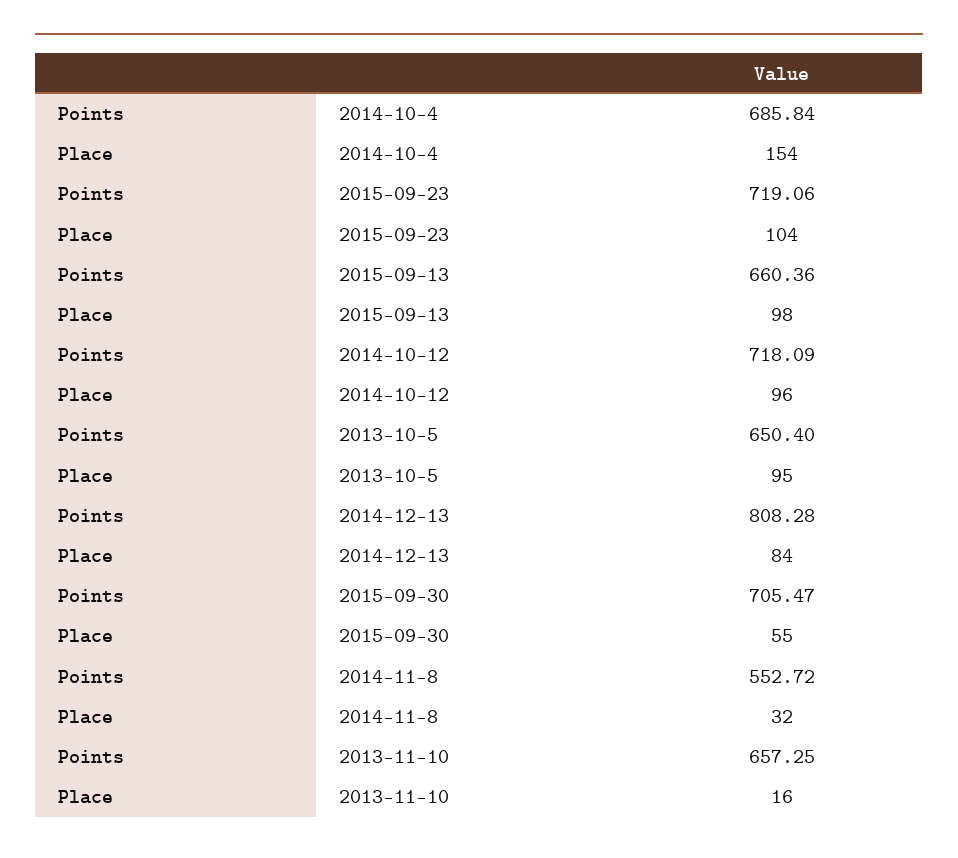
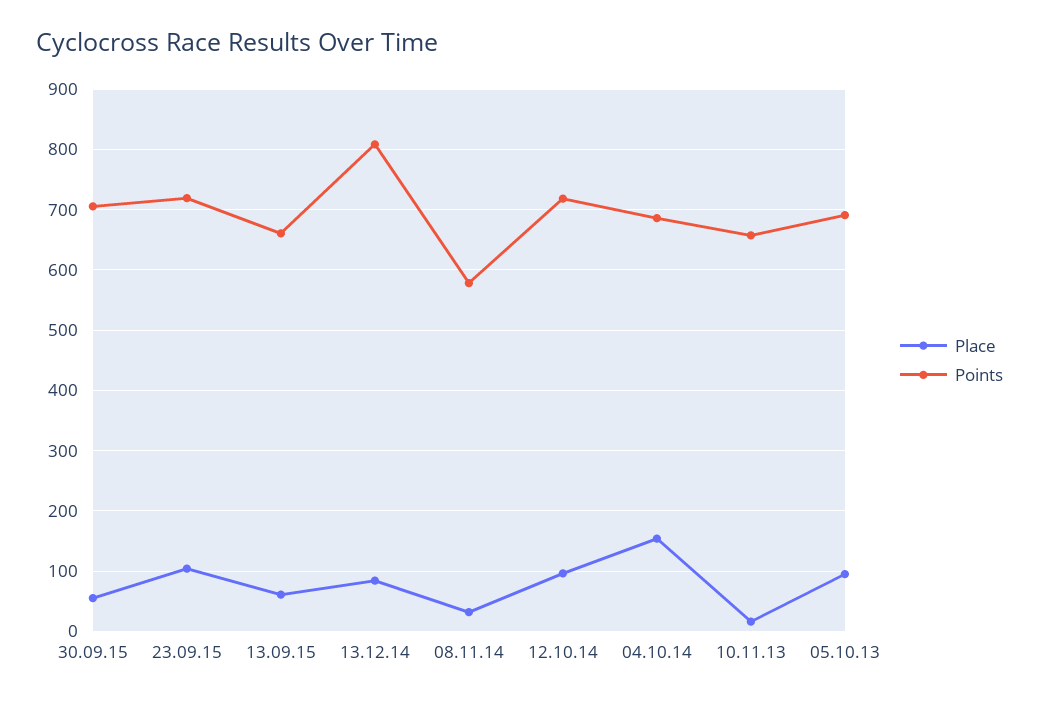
  {
    "Points": {
      "2014-10-4": 685.84,
      "2015-09-23": 719.06,
      "2015-09-13": 660.36,
      "2014-10-12": 718.09,
-     "2013-10-5": 650.4,
+     "2013-10-5": 690,
      "2014-12-13": 808.28,
      "2015-09-30": 705.47,
-     "2014-11-8": 552.72,
+     "2014-11-8": 580,
      "2013-11-10": 657.25
    },
    "Place": {
      "2014-10-4": 154,
      "2015-09-23": 104,
-     "2015-09-13": 98,
+     "2015-09-13": 60,
      "2014-10-12": 96,
      "2013-10-5": 95,
      "2014-12-13": 84,
      "2015-09-30": 55,
      "2014-11-8": 32,
      "2013-11-10": 16
    }
  }

